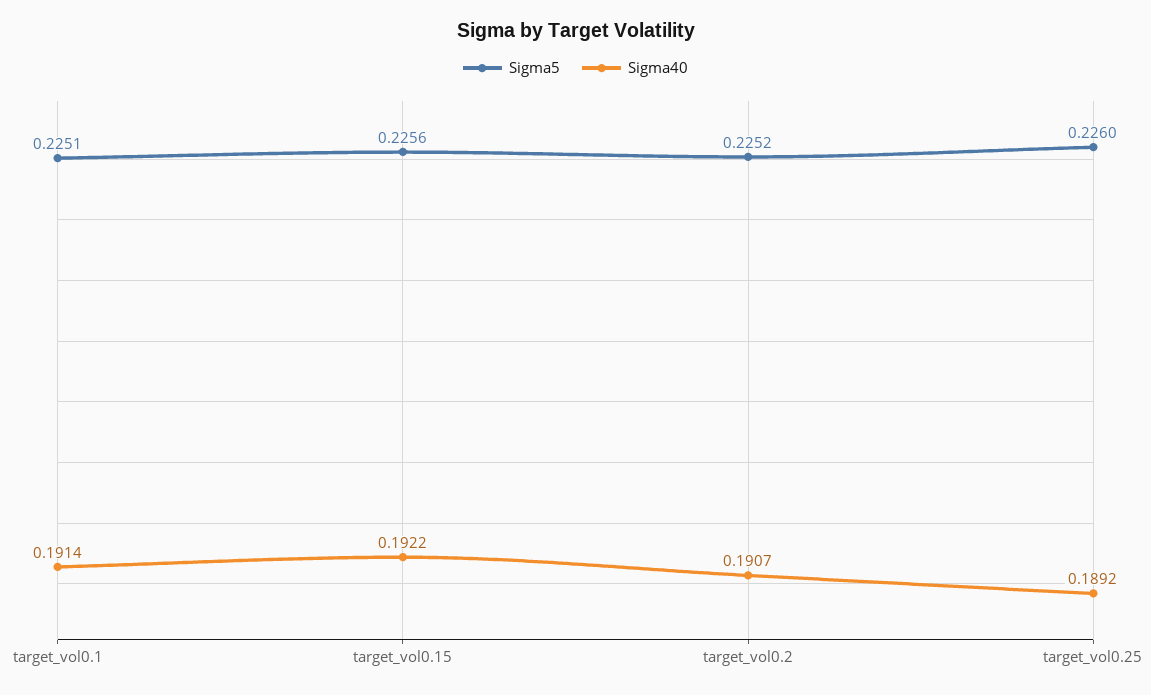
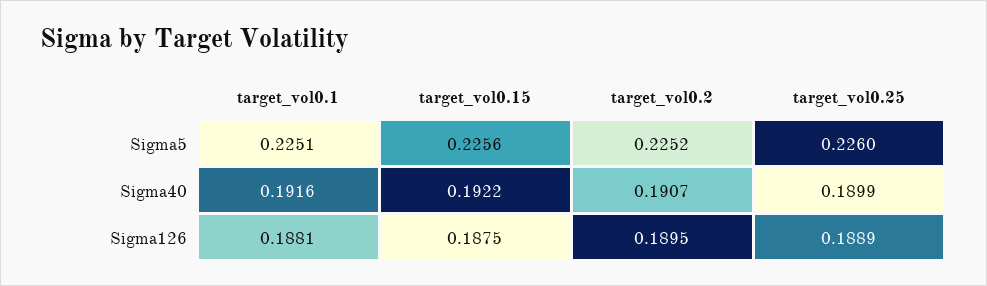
  {
    "Sigma5": {
      "target_vol0.1": 0.2251,
      "target_vol0.15": 0.2256,
      "target_vol0.2": 0.2252,
      "target_vol0.25": 0.226
    },
    "Sigma40": {
-     "target_vol0.1": 0.1914,
+     "target_vol0.1": 0.1916,
      "target_vol0.15": 0.1922,
      "target_vol0.2": 0.1907,
-     "target_vol0.25": 0.1892
+     "target_vol0.25": 0.1899
-   }
+   },
+   "Sigma126": {
+     "target_vol0.1": 0.1881,
+     "target_vol0.15": 0.1875,
+     "target_vol0.2": 0.1895,
+     "target_vol0.25": 0.1889
+   }
  }

